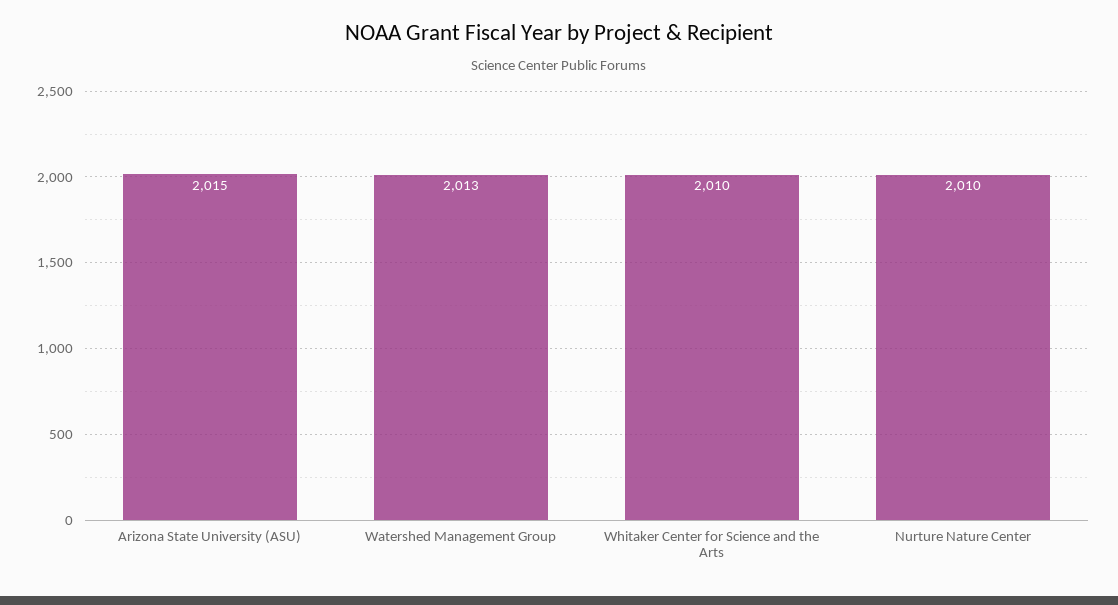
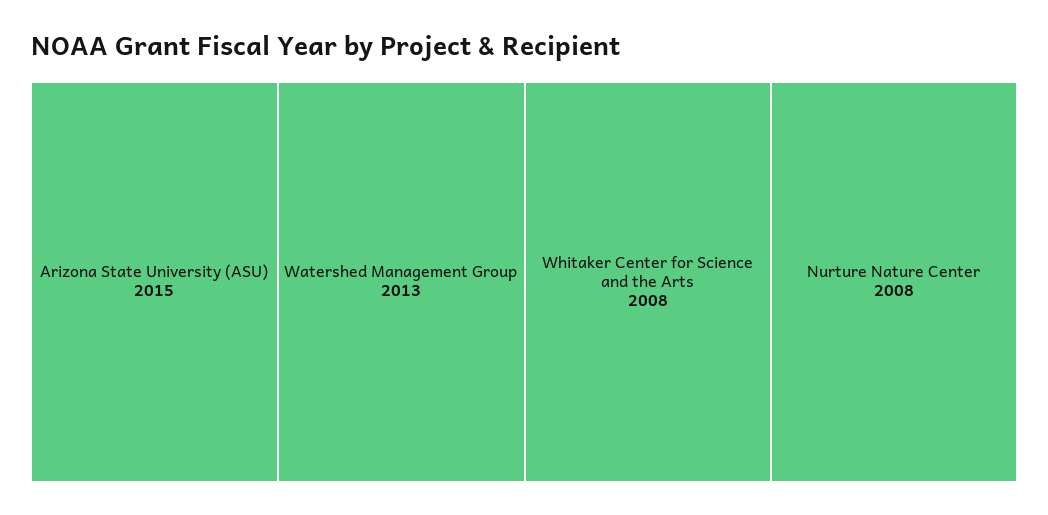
  {
    "Arizona State University (ASU)": 2015,
    "Watershed Management Group": 2013,
-   "Whitaker Center for Science and the Arts": 2010,
+   "Whitaker Center for Science and the Arts": 2008,
-   "Nurture Nature Center": 2010
+   "Nurture Nature Center": 2008
  }

